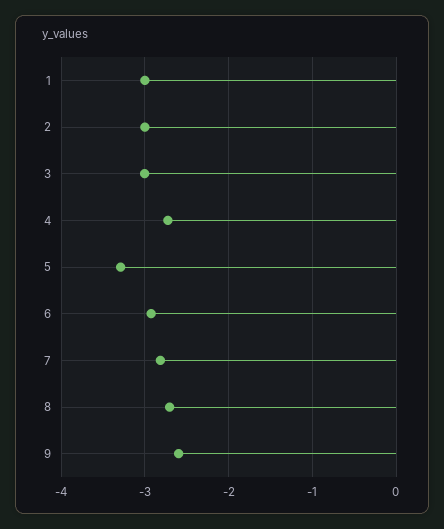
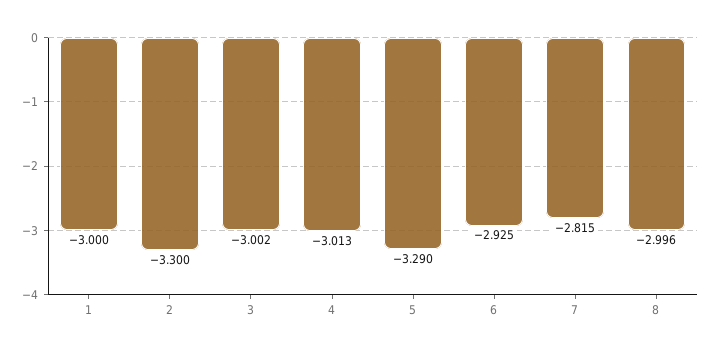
  {
    "1": -3,
-   "2": -3,
+   "2": -3.3,
    "3": -3.002,
-   "4": -2.7,
+   "4": -3.013,
    "5": -3.29,
    "6": -2.925,
    "7": -2.815,
-   "8": -2.7,
+   "8": -2.996
-   "9": -2.6
  }

